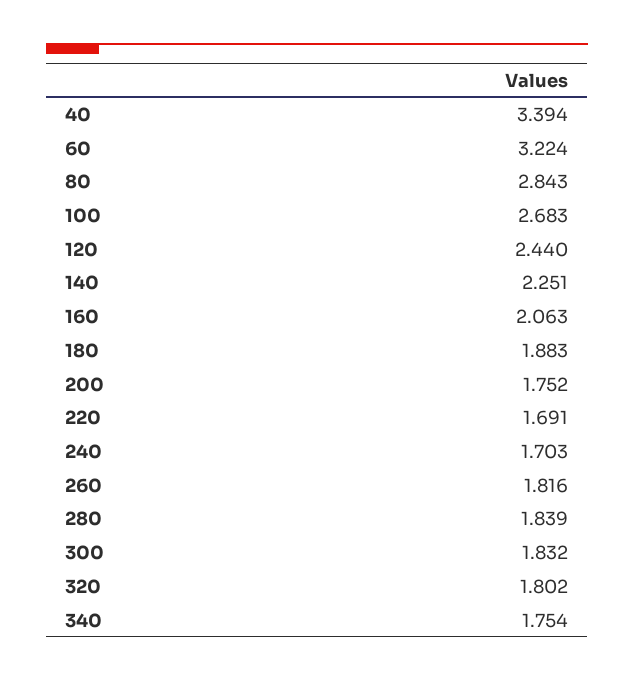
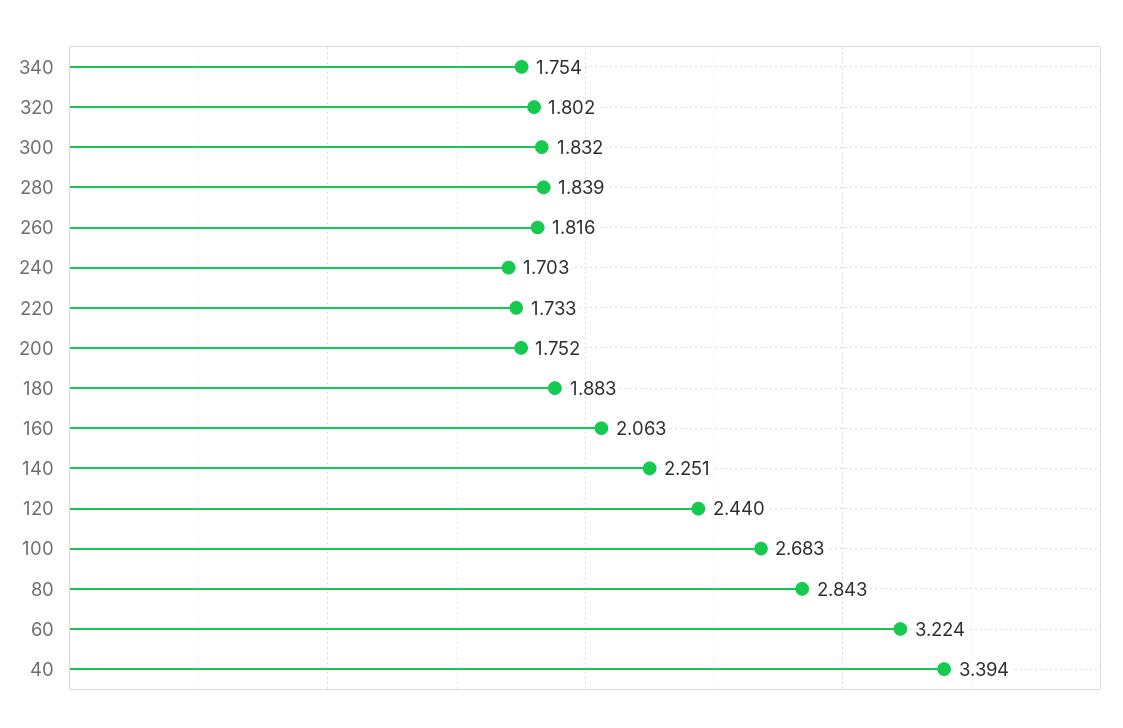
  {
    "40": 3.394,
    "60": 3.224,
    "80": 2.843,
    "100": 2.683,
    "120": 2.44,
    "140": 2.251,
    "160": 2.063,
    "180": 1.883,
    "200": 1.752,
-   "220": 1.691,
+   "220": 1.733,
    "240": 1.703,
    "260": 1.816,
    "280": 1.839,
    "300": 1.832,
    "320": 1.802,
    "340": 1.754
  }

